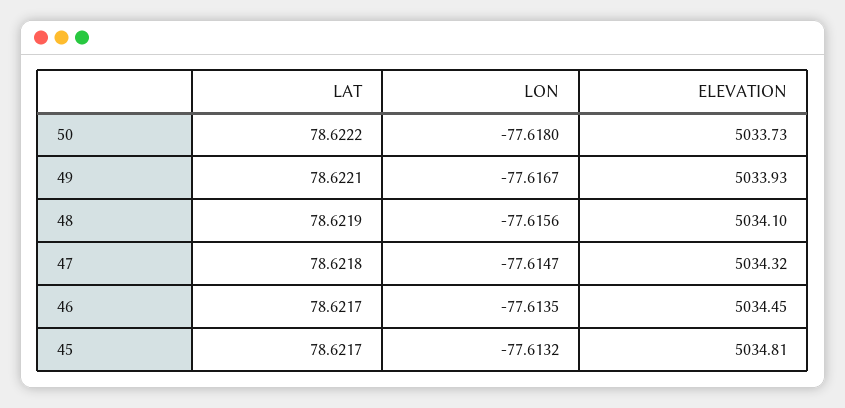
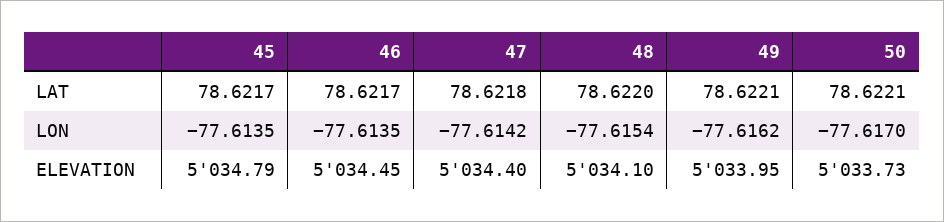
  {
    "LAT": {
-     "50": 78.6222,
+     "50": 78.6221,
      "49": 78.6221,
-     "48": 78.6219,
+     "48": 78.622,
      "47": 78.6218,
      "46": 78.6217,
      "45": 78.6217
    },
    "LON": {
-     "50": -77.618,
+     "50": -77.617,
-     "49": -77.6167,
+     "49": -77.6162,
-     "48": -77.6156,
+     "48": -77.6154,
-     "47": -77.6147,
+     "47": -77.6142,
      "46": -77.6135,
-     "45": -77.6132
+     "45": -77.6135
    },
    "ELEVATION": {
      "50": 5033.73,
-     "49": 5033.93,
+     "49": 5033.95,
      "48": 5034.1,
-     "47": 5034.32,
+     "47": 5034.4,
      "46": 5034.45,
-     "45": 5034.81
+     "45": 5034.79
    }
  }

